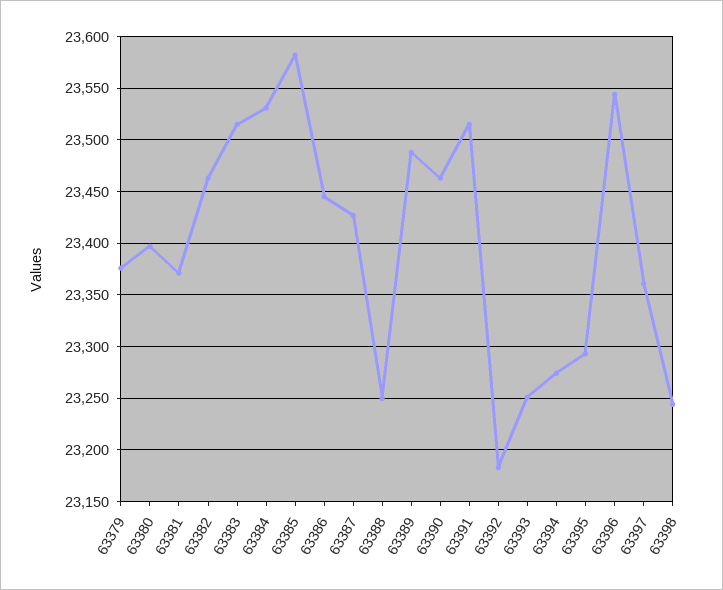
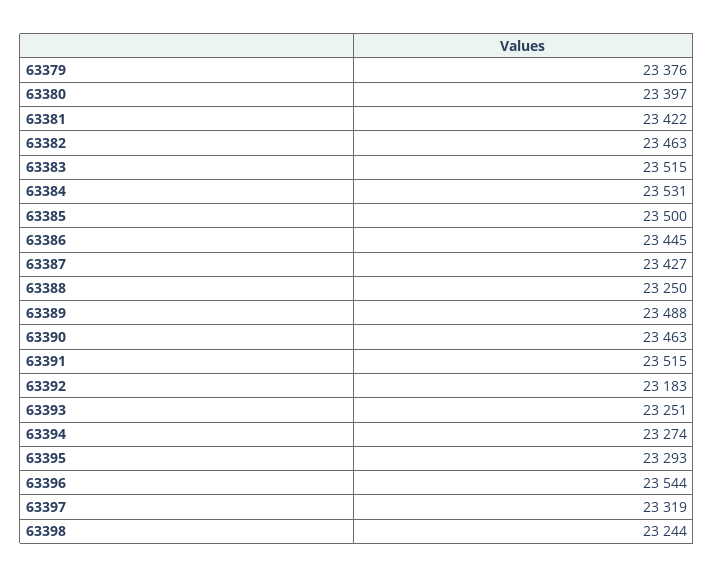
  {
    "63379": 23376,
    "63380": 23397,
-   "63381": 23370,
+   "63381": 23422,
    "63382": 23463,
    "63383": 23515,
    "63384": 23531,
-   "63385": 23580,
+   "63385": 23500,
    "63386": 23445,
    "63387": 23427,
    "63388": 23250,
    "63389": 23488,
    "63390": 23463,
    "63391": 23515,
    "63392": 23183,
    "63393": 23251,
    "63394": 23274,
    "63395": 23293,
    "63396": 23544,
-   "63397": 23360,
+   "63397": 23319,
    "63398": 23244
  }

